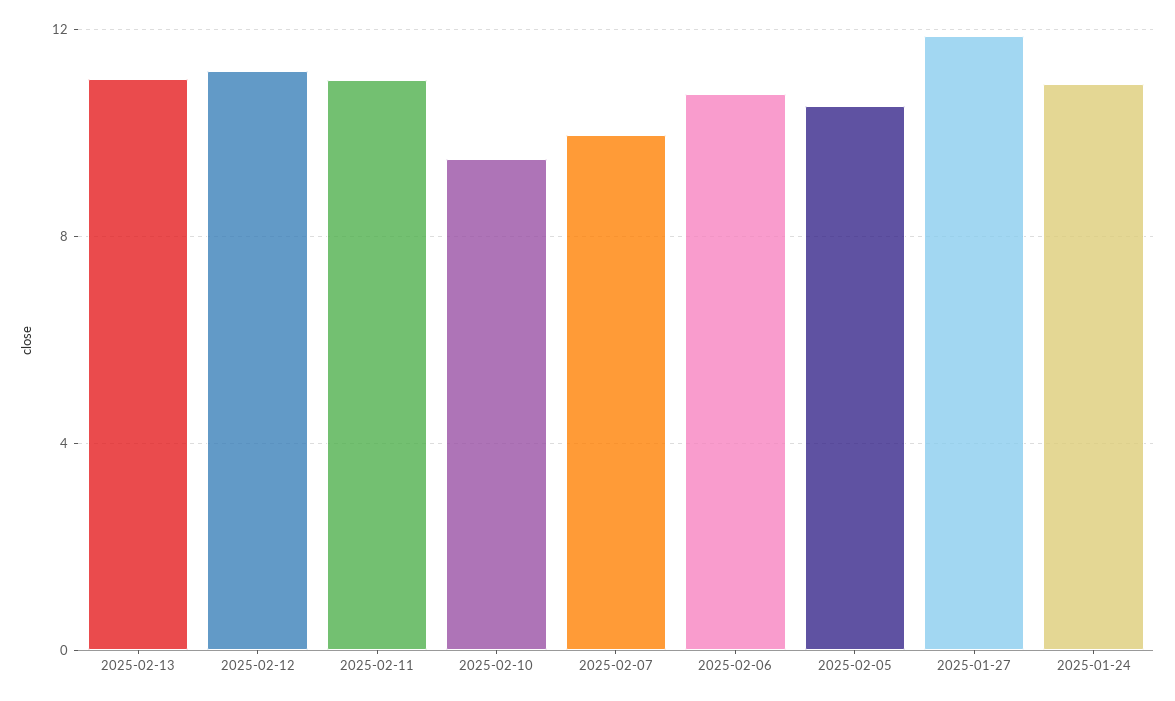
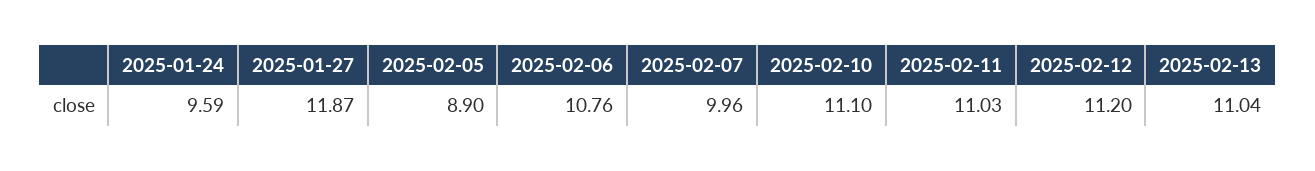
  {
    "2025-02-13": 11.04,
    "2025-02-12": 11.2,
    "2025-02-11": 11.03,
-   "2025-02-10": 9.5,
+   "2025-02-10": 11.1,
    "2025-02-07": 9.96,
    "2025-02-06": 10.76,
-   "2025-02-05": 10.5,
+   "2025-02-05": 8.9,
    "2025-01-27": 11.87,
-   "2025-01-24": 11
+   "2025-01-24": 9.59
  }

